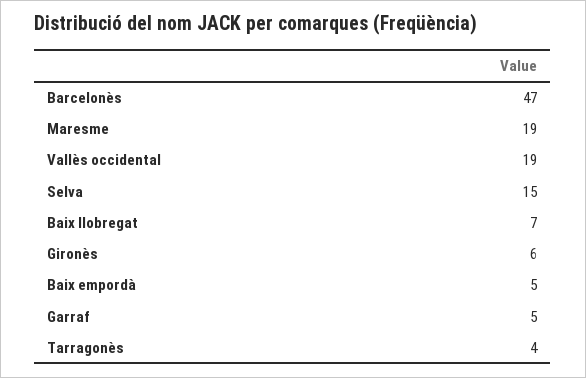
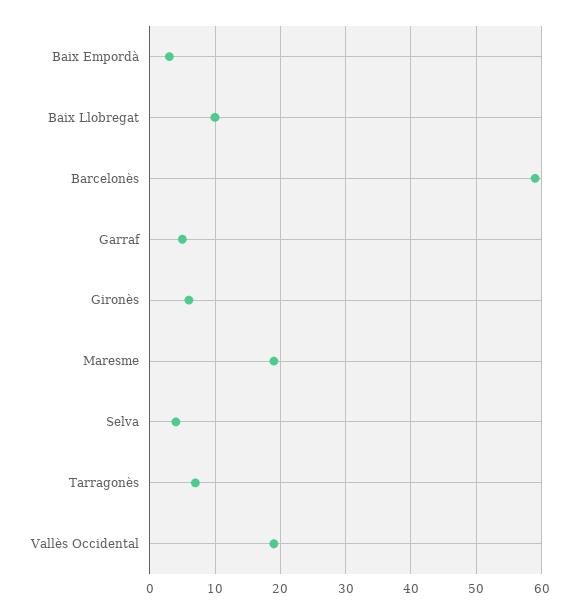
  {
-   "Barcelonès": 47,
+   "Barcelonès": 59,
    "Maresme": 19,
    "Vallès occidental": 19,
-   "Selva": 15,
+   "Selva": 4,
-   "Baix llobregat": 7,
+   "Baix llobregat": 10,
    "Gironès": 6,
-   "Baix empordà": 5,
+   "Baix empordà": 3,
    "Garraf": 5,
-   "Tarragonès": 4
+   "Tarragonès": 7
  }

